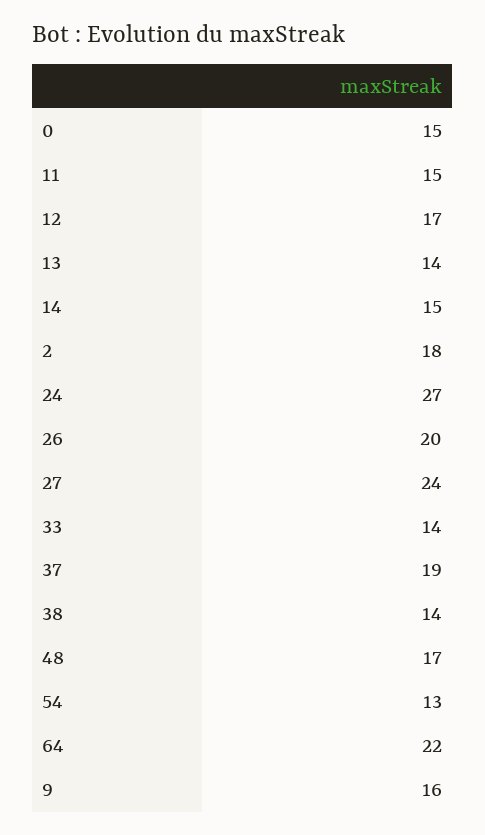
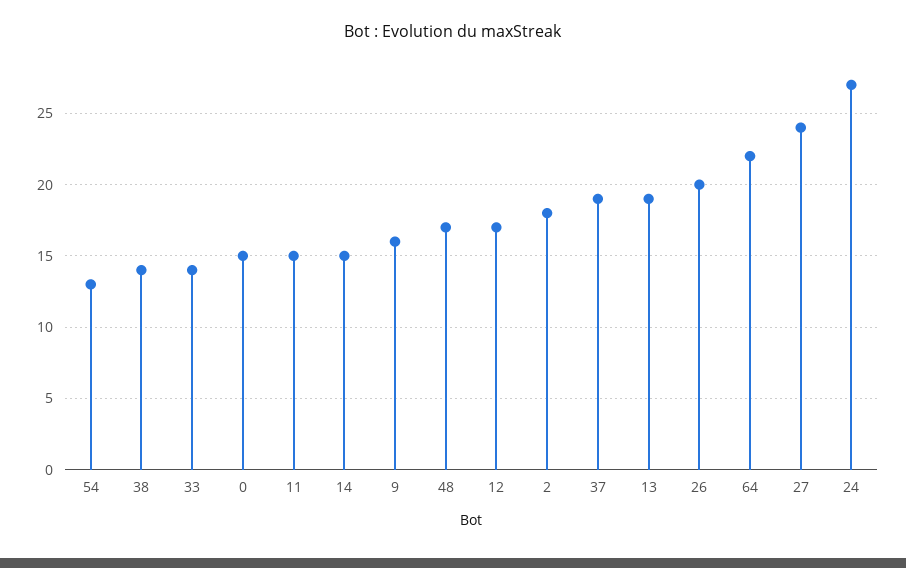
  {
    "0": 15,
    "11": 15,
    "12": 17,
-   "13": 14,
+   "13": 19,
    "14": 15,
    "2": 18,
    "24": 27,
    "26": 20,
    "27": 24,
    "33": 14,
    "37": 19,
    "38": 14,
    "48": 17,
    "54": 13,
    "64": 22,
    "9": 16
  }

